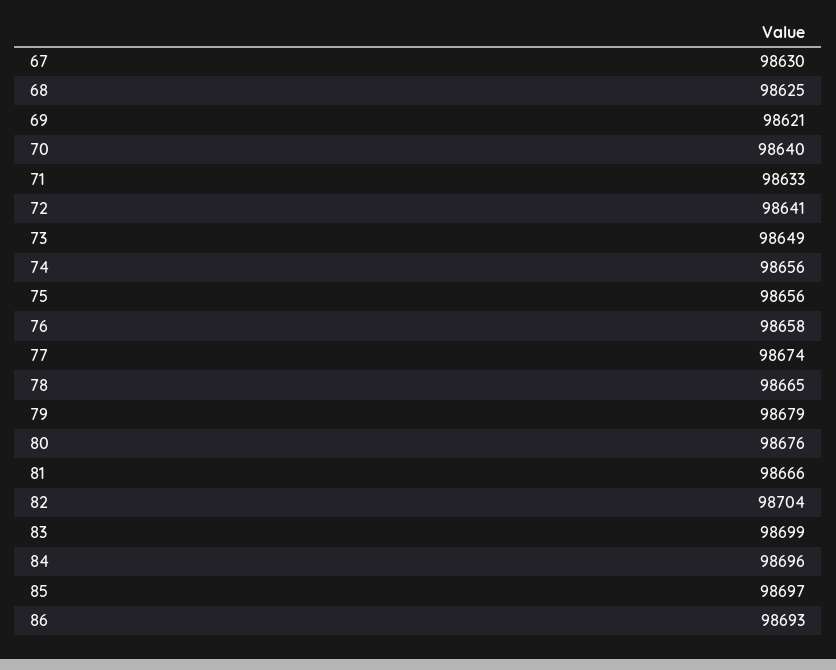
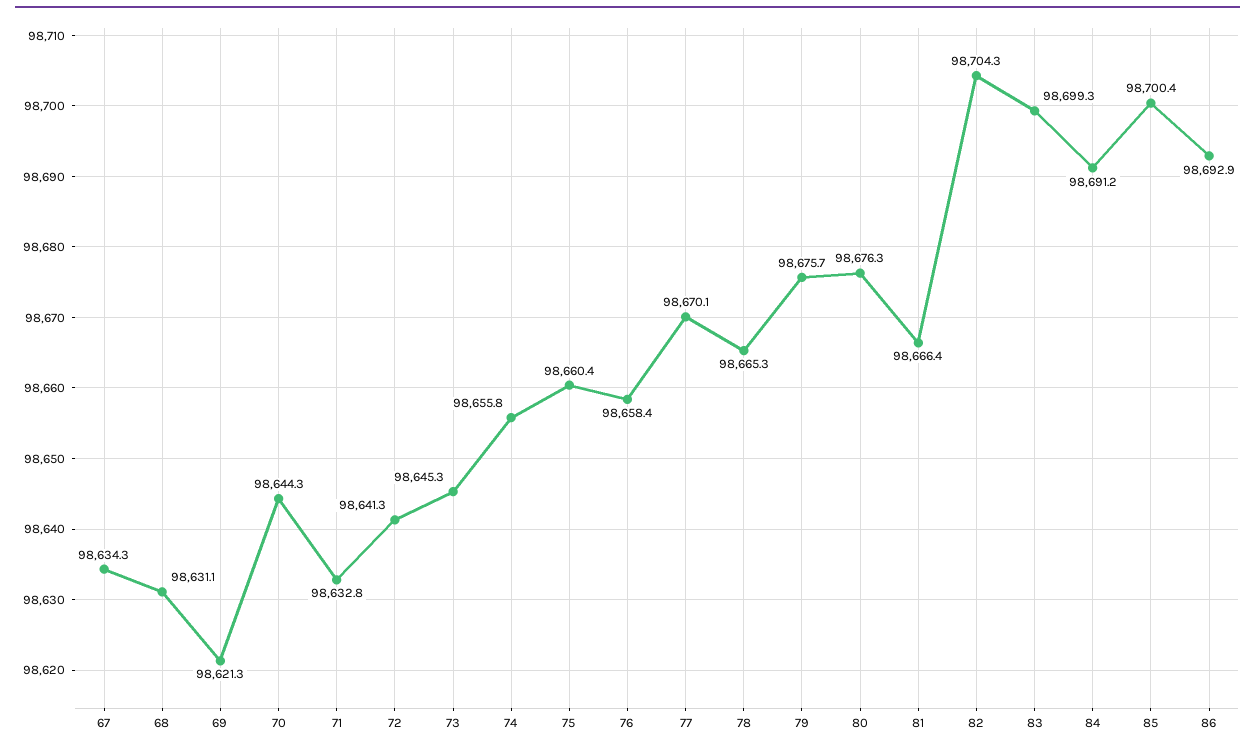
  {
-   "67": 98630,
+   "67": 98634.3,
-   "68": 98625,
+   "68": 98631.1,
    "69": 98621.3,
-   "70": 98640,
+   "70": 98644.3,
    "71": 98632.8,
    "72": 98641.3,
-   "73": 98649,
+   "73": 98645.3,
    "74": 98655.8,
-   "75": 98656,
+   "75": 98660.4,
    "76": 98658.4,
-   "77": 98674,
+   "77": 98670.1,
    "78": 98665.3,
-   "79": 98679,
+   "79": 98675.7,
    "80": 98676.3,
    "81": 98666.4,
    "82": 98704.3,
    "83": 98699.3,
-   "84": 98696,
+   "84": 98691.2,
-   "85": 98697,
+   "85": 98700.4,
    "86": 98692.9
  }

